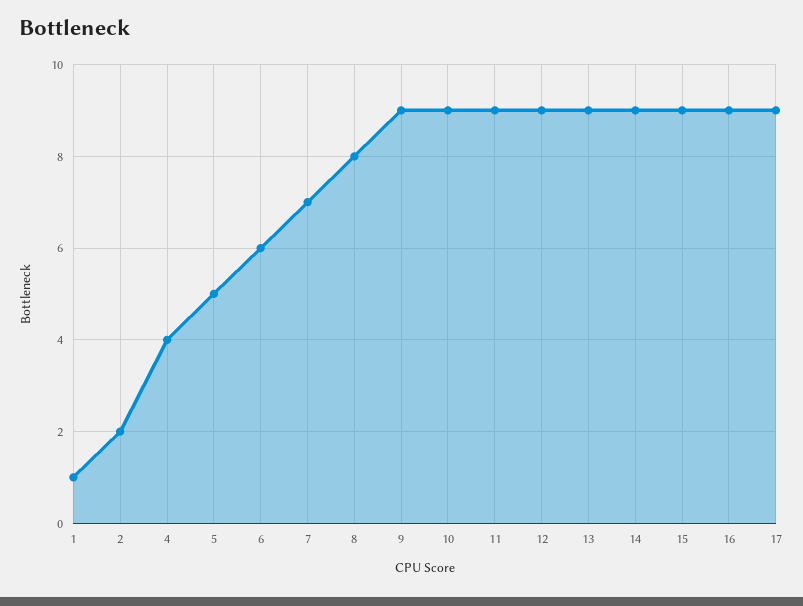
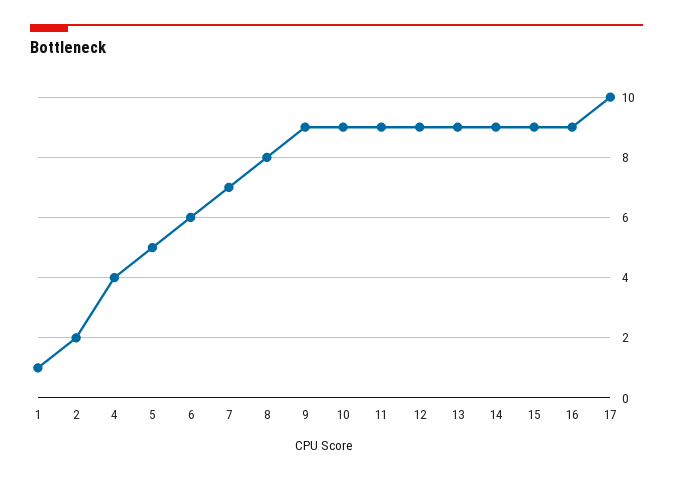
  {
    "1": 1,
    "2": 2,
    "4": 4,
    "5": 5,
    "6": 6,
    "7": 7,
    "8": 8,
    "9": 9,
    "10": 9,
    "11": 9,
    "12": 9,
    "13": 9,
    "14": 9,
    "15": 9,
    "16": 9,
-   "17": 9
+   "17": 10
  }

